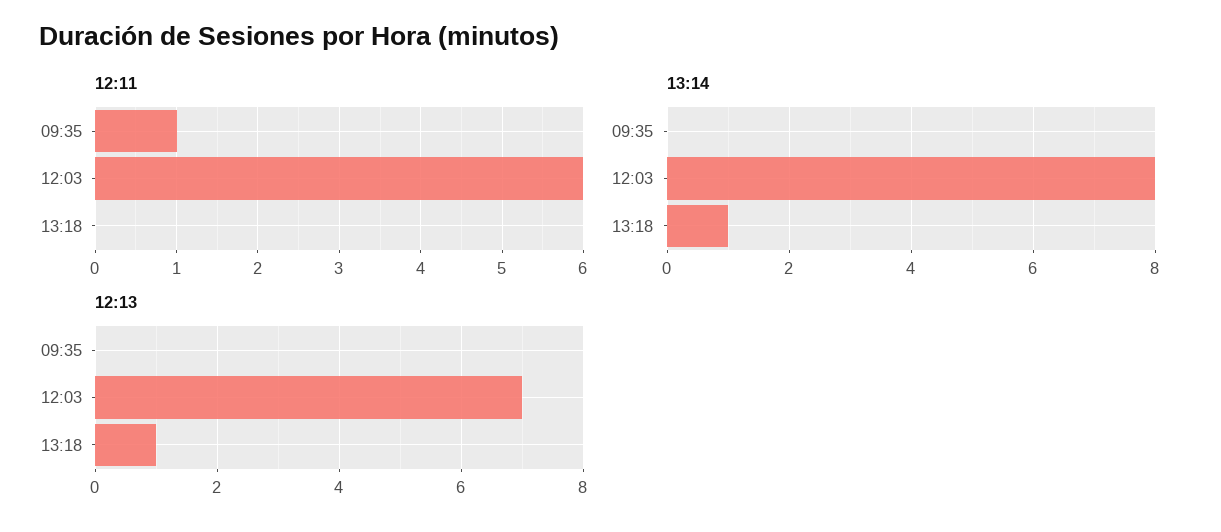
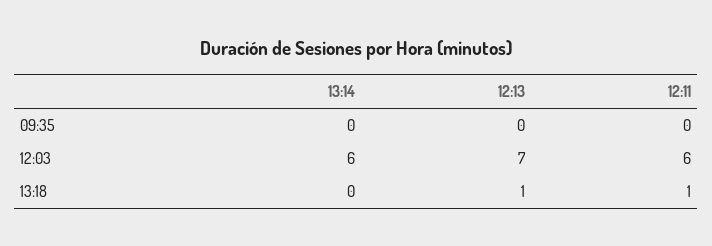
  {
    "12:11": {
-     "09:35": 1,
+     "09:35": 0,
      "12:03": 6,
-     "13:18": 0
+     "13:18": 1
    },
    "13:14": {
      "09:35": 0,
-     "12:03": 8,
+     "12:03": 6,
-     "13:18": 1
+     "13:18": 0
    },
    "12:13": {
      "09:35": 0,
      "12:03": 7,
      "13:18": 1
    }
  }

